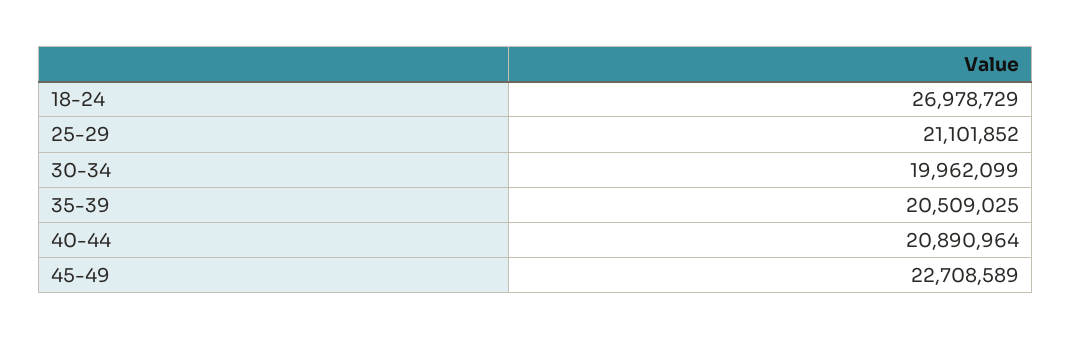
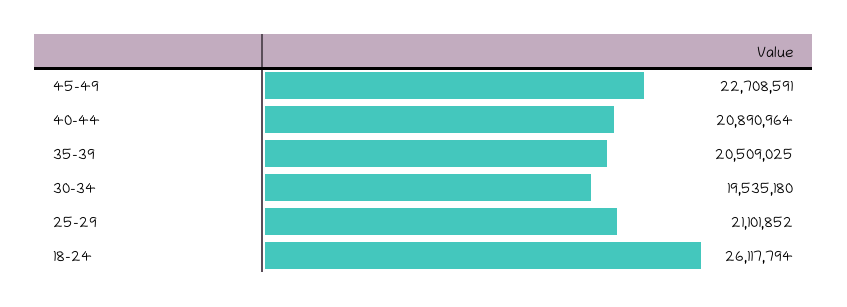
  {
-   "18-24": 26978729,
+   "18-24": 26117794,
    "25-29": 21101852,
-   "30-34": 19962099,
+   "30-34": 19535180,
    "35-39": 20509025,
    "40-44": 20890964,
-   "45-49": 22708589
+   "45-49": 22708591
  }

